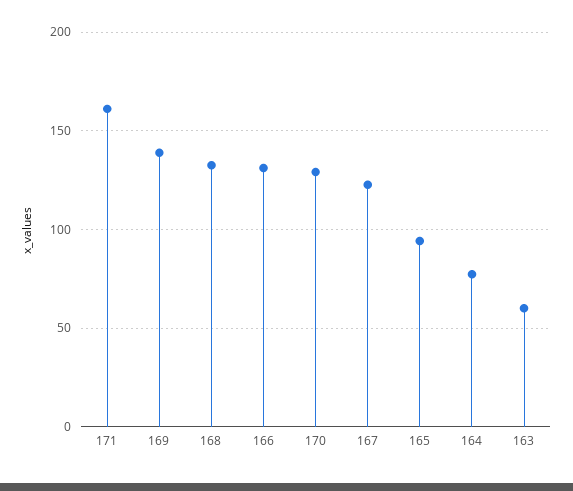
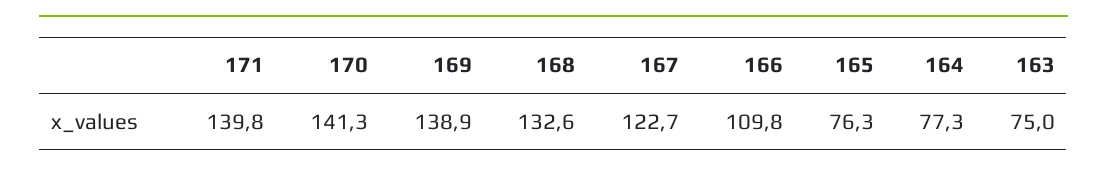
  {
-   "171": 160,
+   "171": 139.8,
    "169": 138.9,
    "168": 132.6,
-   "166": 130,
+   "166": 109.8,
-   "170": 130,
+   "170": 141.3,
    "167": 122.7,
-   "165": 95,
+   "165": 76.3,
    "164": 77.3,
-   "163": 60
+   "163": 75
  }

